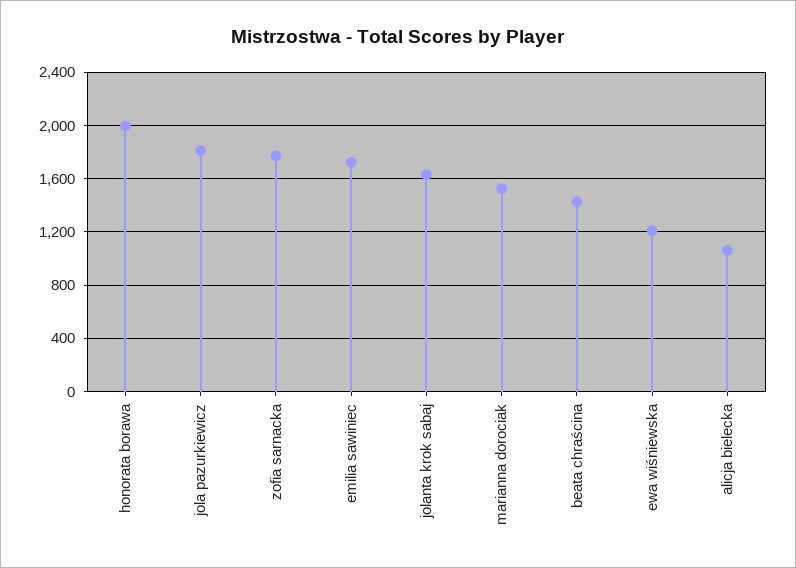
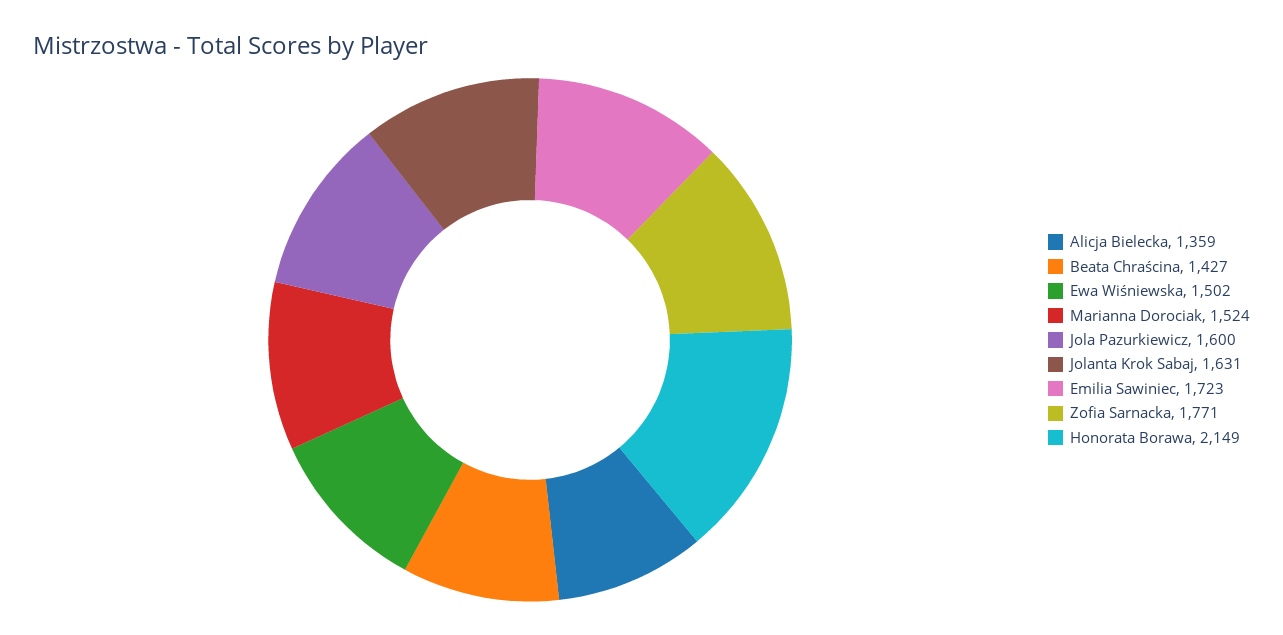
  {
-   "honorata borawa": 2000,
+   "honorata borawa": 2149,
-   "jola pazurkiewicz": 1800,
+   "jola pazurkiewicz": 1600,
    "zofia sarnacka": 1771,
    "emilia sawiniec": 1723,
    "jolanta krok sabaj": 1631,
    "marianna dorociak": 1524,
    "beata chraścina": 1427,
-   "ewa wiśniewska": 1200,
+   "ewa wiśniewska": 1502,
-   "alicja bielecka": 1050
+   "alicja bielecka": 1359
  }

